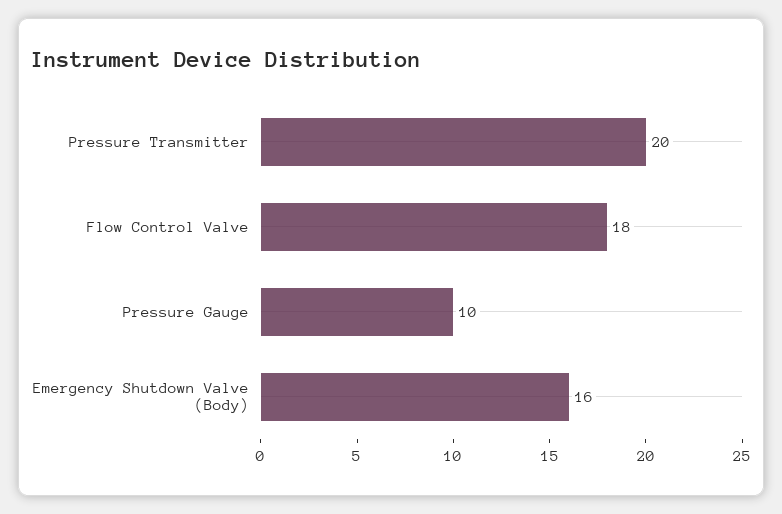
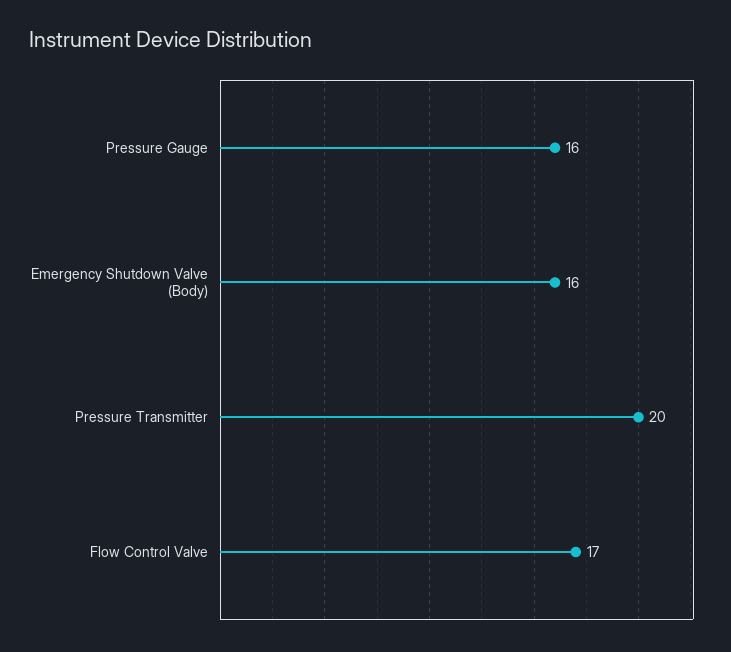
  {
    "Pressure Transmitter": 20,
-   "Flow Control Valve": 18,
+   "Flow Control Valve": 17,
-   "Pressure Gauge": 10,
+   "Pressure Gauge": 16,
    "Emergency Shutdown Valve (Body)": 16
  }

